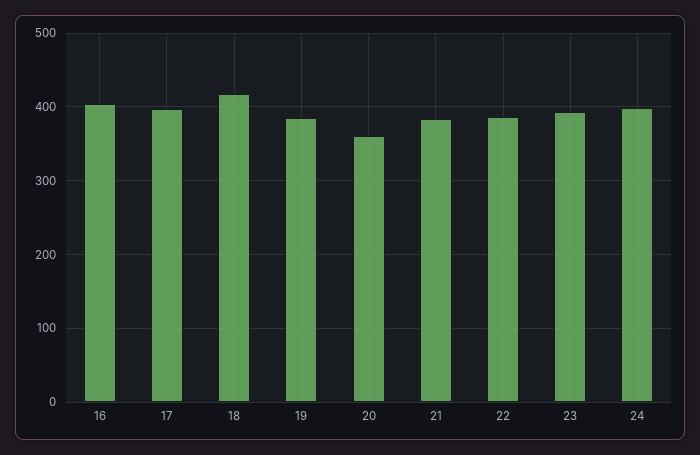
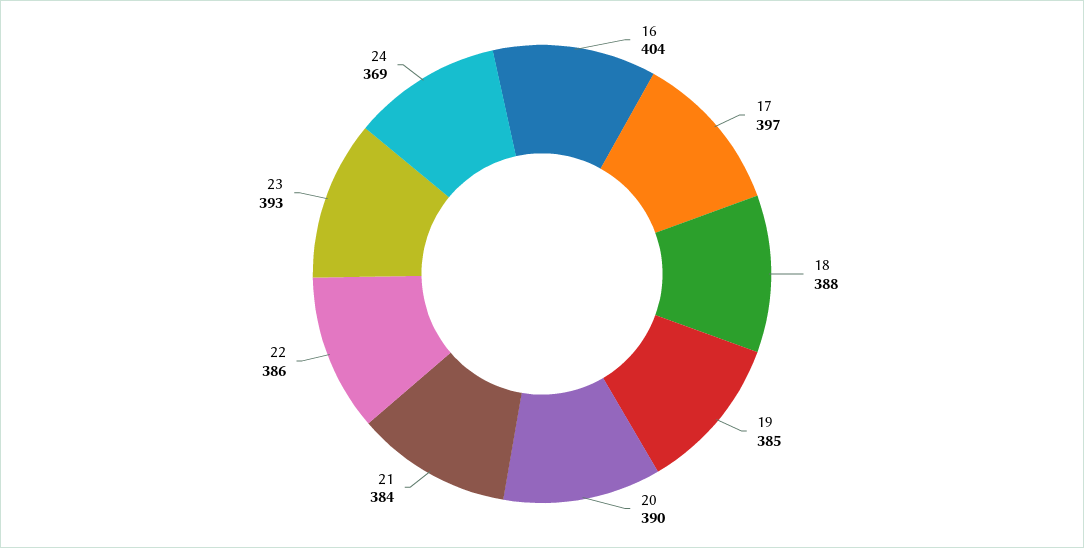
  {
    "16": 404,
    "17": 397,
-   "18": 420,
+   "18": 388,
    "19": 385,
-   "20": 360,
+   "20": 390,
    "21": 384,
    "22": 386,
    "23": 393,
-   "24": 400
+   "24": 369
  }

